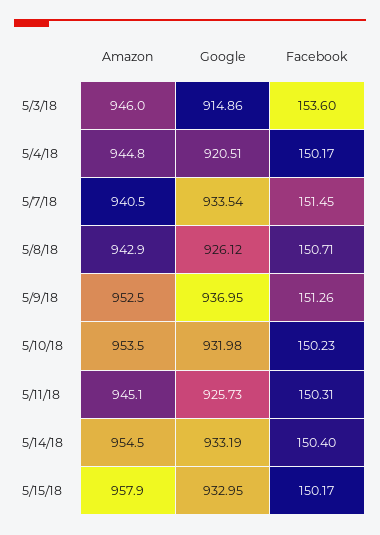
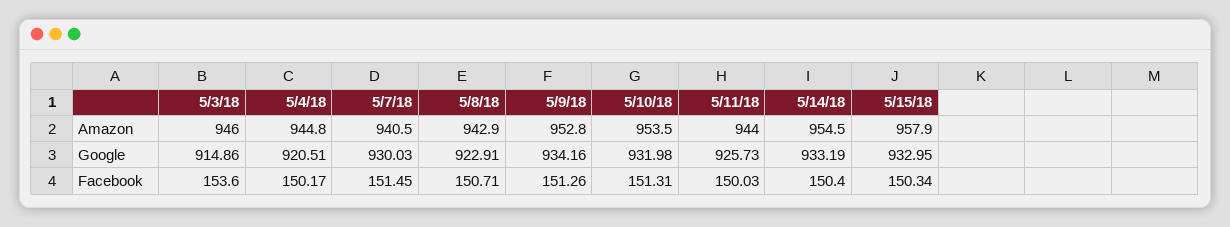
  {
    "Amazon": {
      "5/3/18": 946,
      "5/4/18": 944.8,
      "5/7/18": 940.5,
      "5/8/18": 942.9,
-     "5/9/18": 952.5,
+     "5/9/18": 952.8,
      "5/10/18": 953.5,
-     "5/11/18": 945.1,
+     "5/11/18": 944,
      "5/14/18": 954.5,
      "5/15/18": 957.9
    },
    "Google": {
      "5/3/18": 914.86,
      "5/4/18": 920.51,
-     "5/7/18": 933.54,
+     "5/7/18": 930.03,
-     "5/8/18": 926.12,
+     "5/8/18": 922.91,
-     "5/9/18": 936.95,
+     "5/9/18": 934.16,
      "5/10/18": 931.98,
      "5/11/18": 925.73,
      "5/14/18": 933.19,
      "5/15/18": 932.95
    },
    "Facebook": {
      "5/3/18": 153.6,
      "5/4/18": 150.17,
      "5/7/18": 151.45,
      "5/8/18": 150.71,
      "5/9/18": 151.26,
-     "5/10/18": 150.23,
+     "5/10/18": 151.31,
-     "5/11/18": 150.31,
+     "5/11/18": 150.03,
      "5/14/18": 150.4,
-     "5/15/18": 150.17
+     "5/15/18": 150.34
    }
  }

